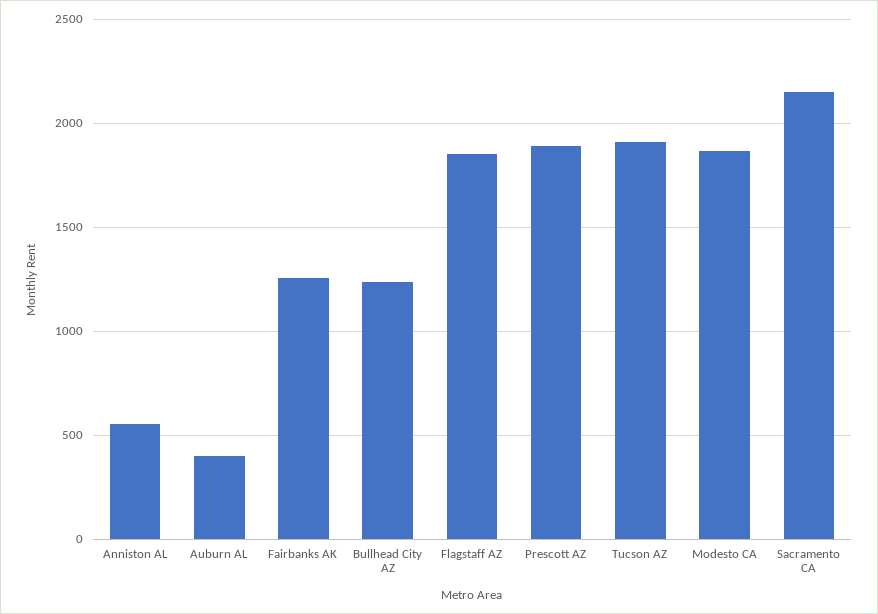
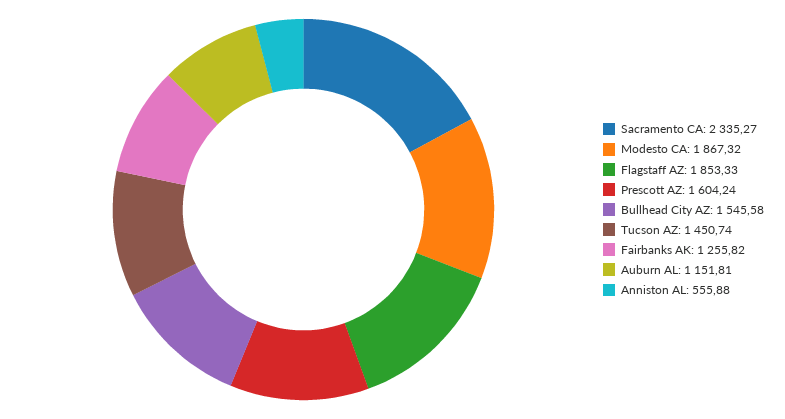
  {
    "Anniston AL": 555.88,
-   "Auburn AL": 400,
+   "Auburn AL": 1151.81,
    "Fairbanks AK": 1255.82,
-   "Bullhead City AZ": 1250,
+   "Bullhead City AZ": 1545.58,
    "Flagstaff AZ": 1853.33,
-   "Prescott AZ": 1900,
+   "Prescott AZ": 1604.24,
-   "Tucson AZ": 1900,
+   "Tucson AZ": 1450.74,
    "Modesto CA": 1867.32,
-   "Sacramento CA": 2150
+   "Sacramento CA": 2335.27
  }

